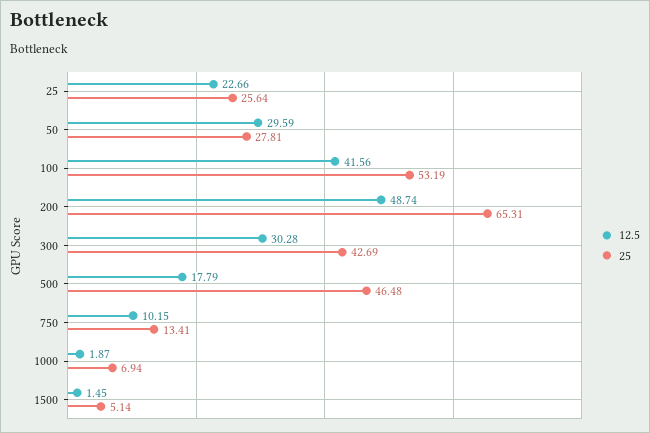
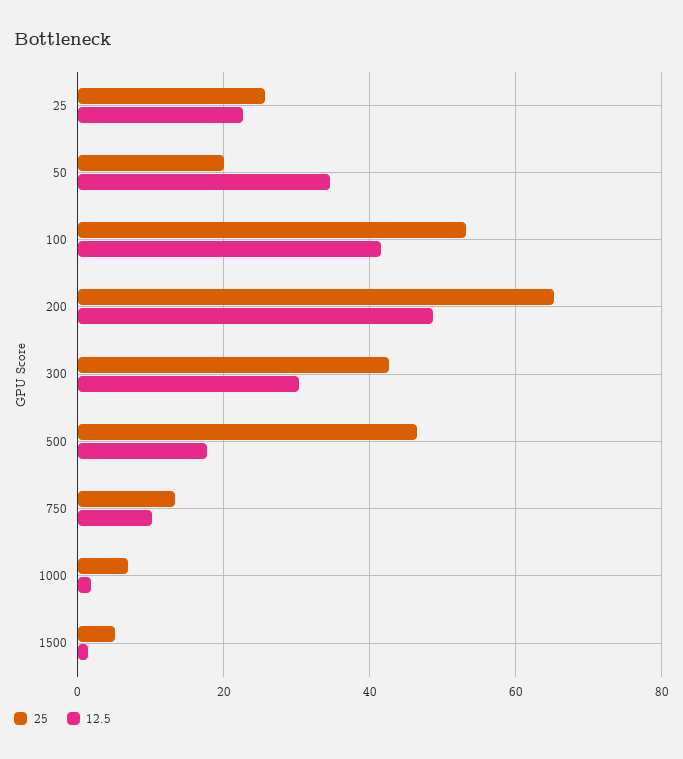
  {
    "12.5": {
      "25": 22.66,
-     "50": 29.59,
+     "50": 34,
      "100": 41.56,
      "200": 48.74,
      "300": 30.28,
      "500": 17.79,
      "750": 10.15,
      "1000": 1.87,
      "1500": 1.45
    },
    "25": {
      "25": 25.64,
-     "50": 27.81,
+     "50": 20,
      "100": 53.19,
      "200": 65.31,
      "300": 42.69,
      "500": 46.48,
      "750": 13.41,
      "1000": 6.94,
      "1500": 5.14
    }
  }

